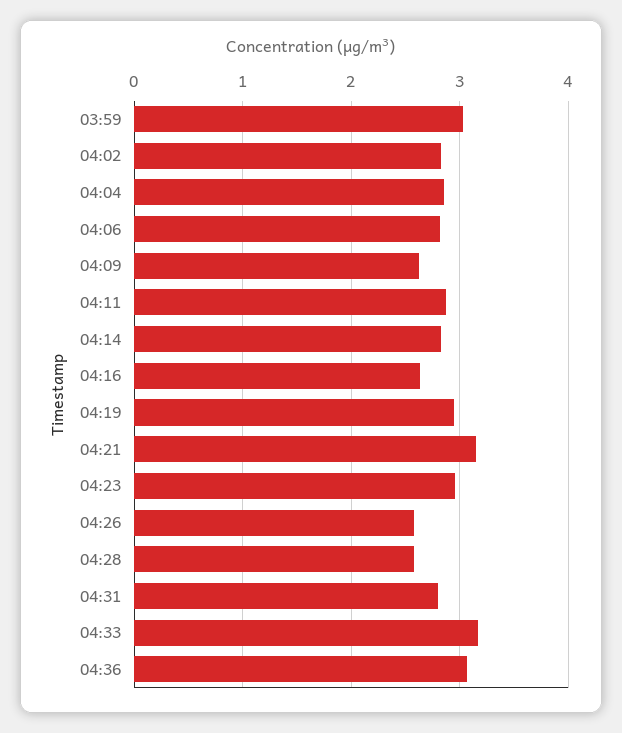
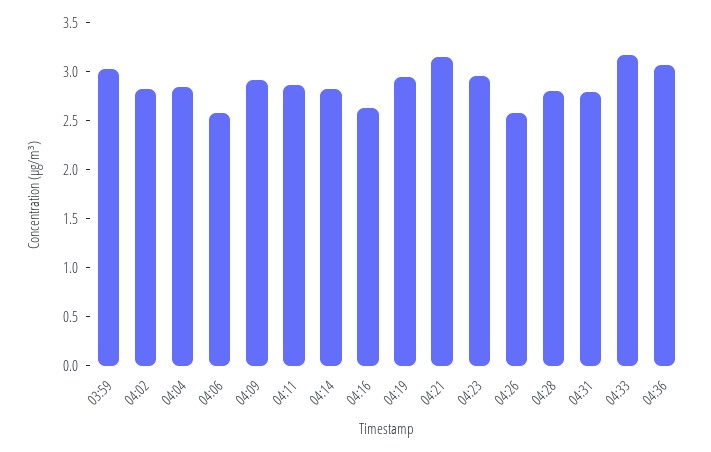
  {
    "03:59": 3,
    "04:02": 2.8,
    "04:04": 2.9,
-   "04:06": 2.8,
+   "04:06": 2.6,
-   "04:09": 2.6,
+   "04:09": 2.9,
    "04:11": 2.9,
    "04:14": 2.8,
    "04:16": 2.6,
    "04:19": 3,
    "04:21": 3.2,
    "04:23": 3,
    "04:26": 2.6,
-   "04:28": 2.6,
+   "04:28": 2.8,
    "04:31": 2.8,
    "04:33": 3.2,
    "04:36": 3.1
  }

